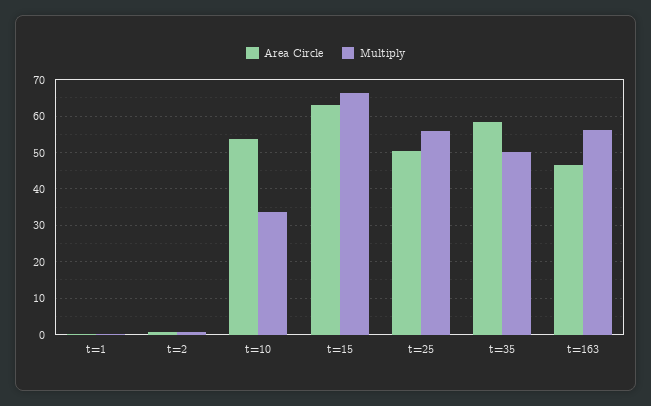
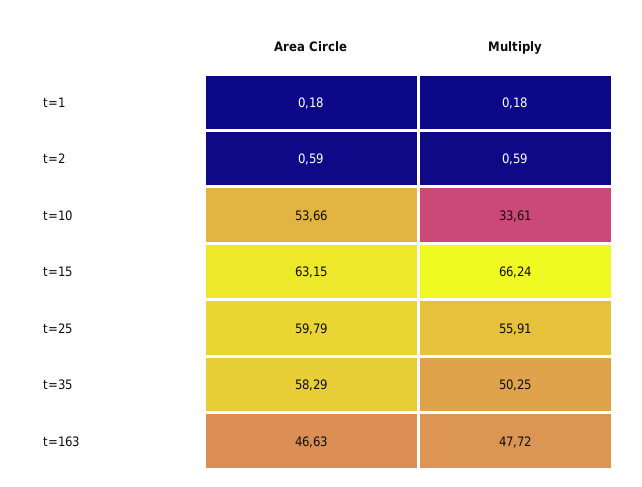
  {
    "Area Circle": {
      "t=1": 0.18,
      "t=2": 0.59,
      "t=10": 53.66,
      "t=15": 63.15,
-     "t=25": 50,
+     "t=25": 59.79,
      "t=35": 58.29,
      "t=163": 46.63
    },
    "Multiply": {
      "t=1": 0.18,
      "t=2": 0.59,
      "t=10": 33.61,
      "t=15": 66.24,
      "t=25": 55.91,
      "t=35": 50.25,
-     "t=163": 56
+     "t=163": 47.72
    }
  }

